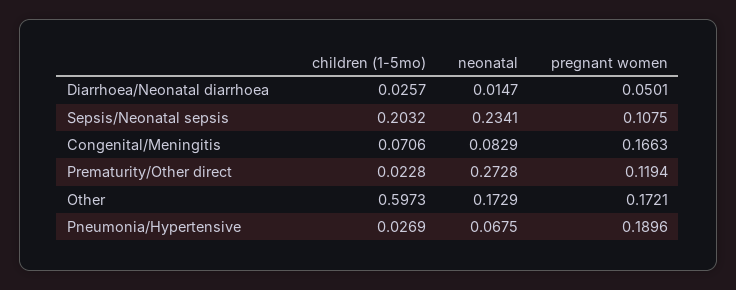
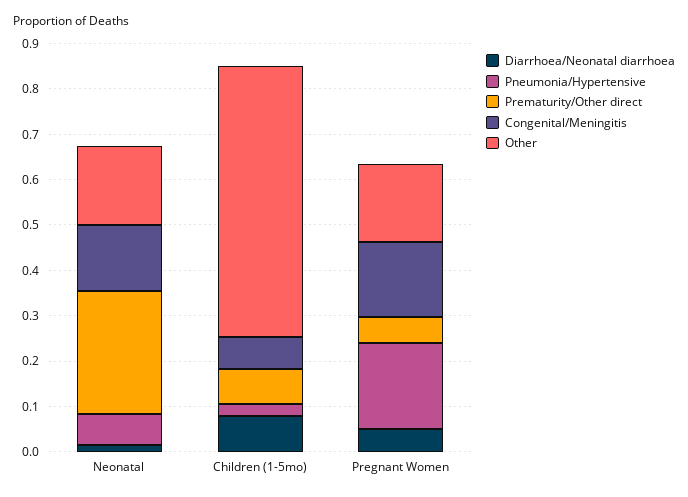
  {
    "Diarrhoea/Neonatal diarrhoea": {
-     "children (1-5mo)": 0.0257,
+     "children (1-5mo)": 0.08,
      "neonatal": 0.0147,
      "pregnant women": 0.0501
    },
-   "Sepsis/Neonatal sepsis": {
-     "children (1-5mo)": 0.2032,
-     "neonatal": 0.2341,
-     "pregnant women": 0.1075
-   },
    "Congenital/Meningitis": {
      "children (1-5mo)": 0.0706,
-     "neonatal": 0.0829,
+     "neonatal": 0.14,
      "pregnant women": 0.1663
    },
    "Prematurity/Other direct": {
-     "children (1-5mo)": 0.0228,
+     "children (1-5mo)": 0.08,
      "neonatal": 0.2728,
-     "pregnant women": 0.1194
+     "pregnant women": 0.06
    },
    "Other": {
      "children (1-5mo)": 0.5973,
      "neonatal": 0.1729,
      "pregnant women": 0.1721
    },
    "Pneumonia/Hypertensive": {
      "children (1-5mo)": 0.0269,
      "neonatal": 0.0675,
      "pregnant women": 0.1896
    }
  }

